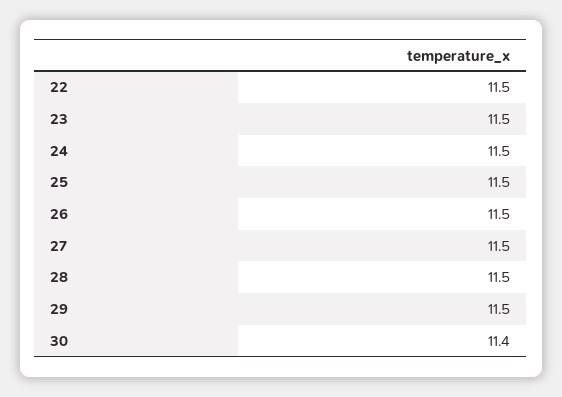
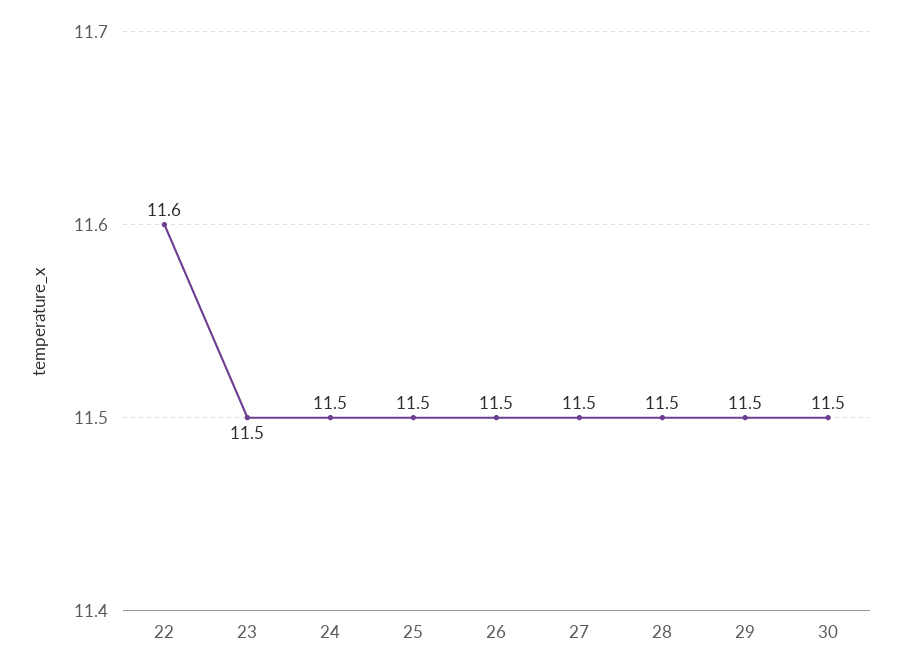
  {
-   "22": 11.5,
+   "22": 11.6,
    "23": 11.5,
    "24": 11.5,
    "25": 11.5,
    "26": 11.5,
    "27": 11.5,
    "28": 11.5,
    "29": 11.5,
-   "30": 11.4
+   "30": 11.5
  }

